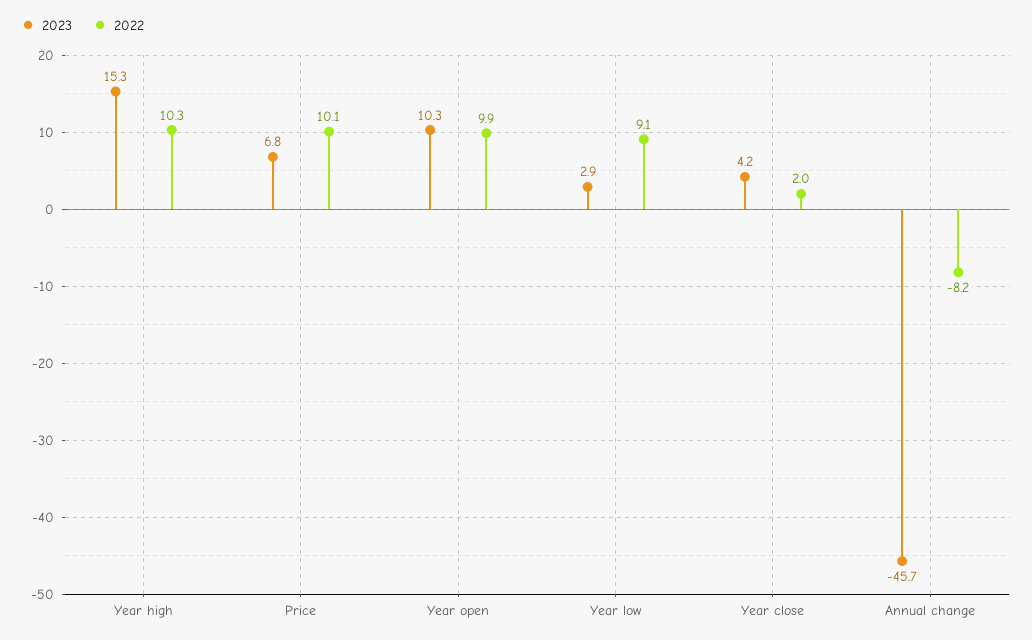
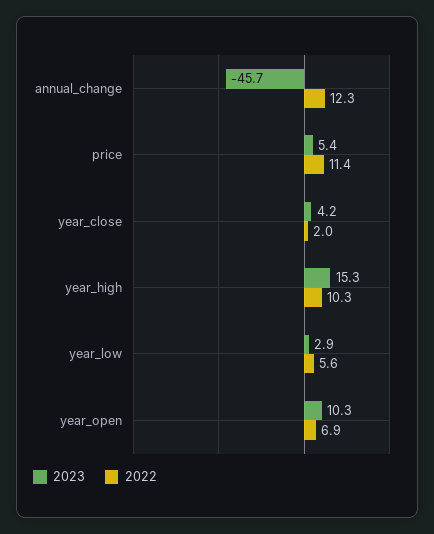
  {
    "2023": {
      "Year high": 15.3,
-     "Price": 6.8,
+     "Price": 5.4,
      "Year open": 10.3,
      "Year low": 2.9,
      "Year close": 4.2,
      "Annual change": -45.7
    },
    "2022": {
      "Year high": 10.3,
-     "Price": 10.1,
+     "Price": 11.4,
-     "Year open": 9.9,
+     "Year open": 6.9,
-     "Year low": 9.1,
+     "Year low": 5.6,
      "Year close": 2,
-     "Annual change": -8.2
+     "Annual change": 12.3
    }
  }

